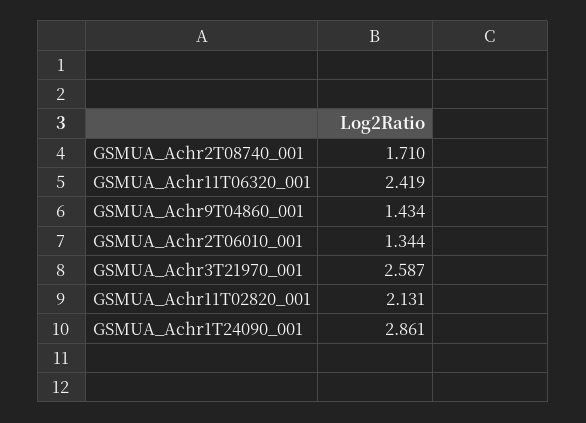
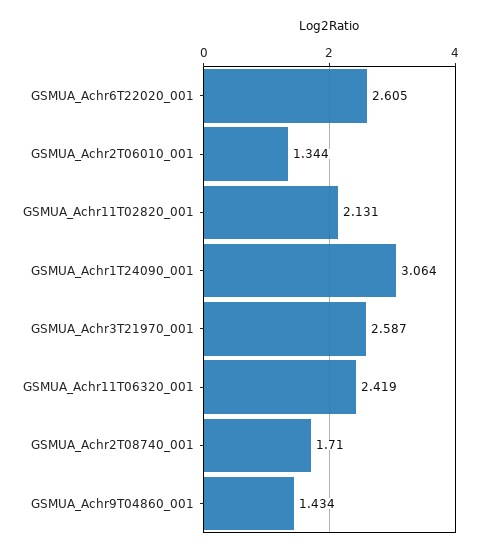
  {
    "GSMUA_Achr2T08740_001": 1.71,
    "GSMUA_Achr11T06320_001": 2.419,
    "GSMUA_Achr9T04860_001": 1.434,
    "GSMUA_Achr2T06010_001": 1.344,
    "GSMUA_Achr3T21970_001": 2.587,
    "GSMUA_Achr11T02820_001": 2.131,
-   "GSMUA_Achr1T24090_001": 2.861
+   "GSMUA_Achr1T24090_001": 3.064,
+   "GSMUA_Achr6T22020_001": 2.605
  }

